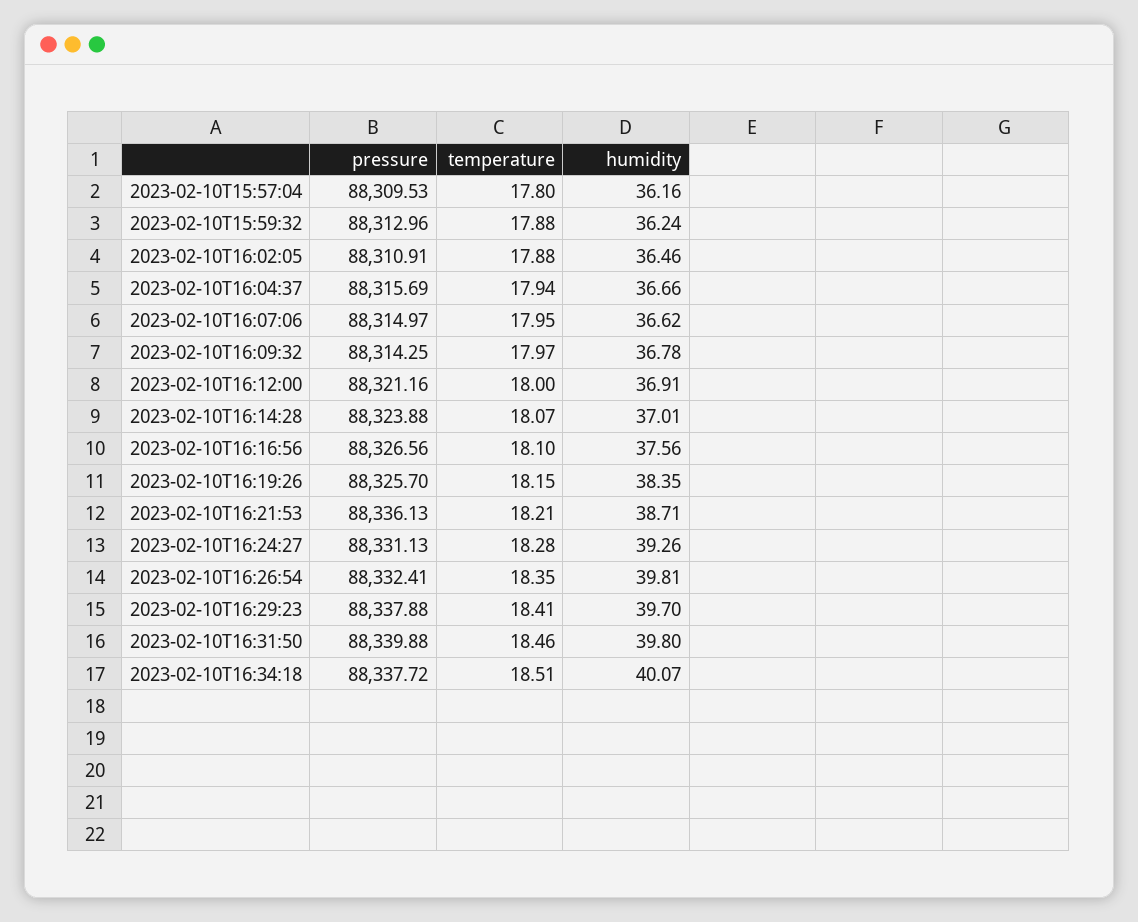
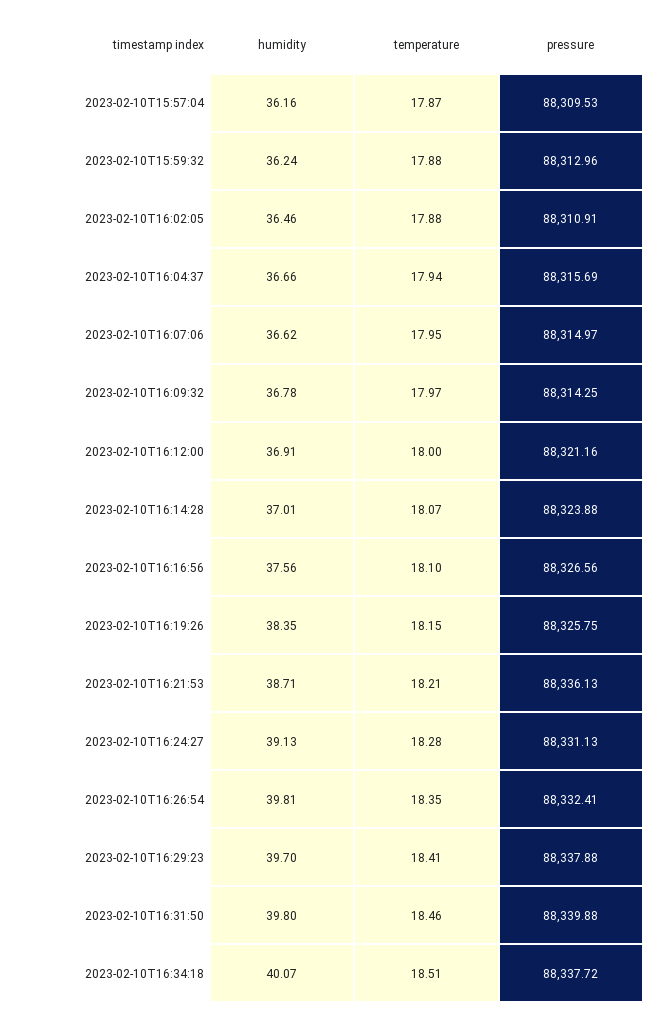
  {
    "pressure": {
      "2023-02-10T15:57:04": 88309.53,
      "2023-02-10T15:59:32": 88312.96,
      "2023-02-10T16:02:05": 88310.91,
      "2023-02-10T16:04:37": 88315.69,
      "2023-02-10T16:07:06": 88314.97,
      "2023-02-10T16:09:32": 88314.25,
      "2023-02-10T16:12:00": 88321.16,
      "2023-02-10T16:14:28": 88323.88,
      "2023-02-10T16:16:56": 88326.56,
-     "2023-02-10T16:19:26": 88325.7,
+     "2023-02-10T16:19:26": 88325.75,
      "2023-02-10T16:21:53": 88336.13,
      "2023-02-10T16:24:27": 88331.13,
      "2023-02-10T16:26:54": 88332.41,
      "2023-02-10T16:29:23": 88337.88,
      "2023-02-10T16:31:50": 88339.88,
      "2023-02-10T16:34:18": 88337.72
    },
    "temperature": {
-     "2023-02-10T15:57:04": 17.8,
+     "2023-02-10T15:57:04": 17.87,
      "2023-02-10T15:59:32": 17.88,
      "2023-02-10T16:02:05": 17.88,
      "2023-02-10T16:04:37": 17.94,
      "2023-02-10T16:07:06": 17.95,
      "2023-02-10T16:09:32": 17.97,
      "2023-02-10T16:12:00": 18,
      "2023-02-10T16:14:28": 18.07,
      "2023-02-10T16:16:56": 18.1,
      "2023-02-10T16:19:26": 18.15,
      "2023-02-10T16:21:53": 18.21,
      "2023-02-10T16:24:27": 18.28,
      "2023-02-10T16:26:54": 18.35,
      "2023-02-10T16:29:23": 18.41,
      "2023-02-10T16:31:50": 18.46,
      "2023-02-10T16:34:18": 18.51
    },
    "humidity": {
      "2023-02-10T15:57:04": 36.16,
      "2023-02-10T15:59:32": 36.24,
      "2023-02-10T16:02:05": 36.46,
      "2023-02-10T16:04:37": 36.66,
      "2023-02-10T16:07:06": 36.62,
      "2023-02-10T16:09:32": 36.78,
      "2023-02-10T16:12:00": 36.91,
      "2023-02-10T16:14:28": 37.01,
      "2023-02-10T16:16:56": 37.56,
      "2023-02-10T16:19:26": 38.35,
      "2023-02-10T16:21:53": 38.71,
-     "2023-02-10T16:24:27": 39.26,
+     "2023-02-10T16:24:27": 39.13,
      "2023-02-10T16:26:54": 39.81,
      "2023-02-10T16:29:23": 39.7,
      "2023-02-10T16:31:50": 39.8,
      "2023-02-10T16:34:18": 40.07
    }
  }

